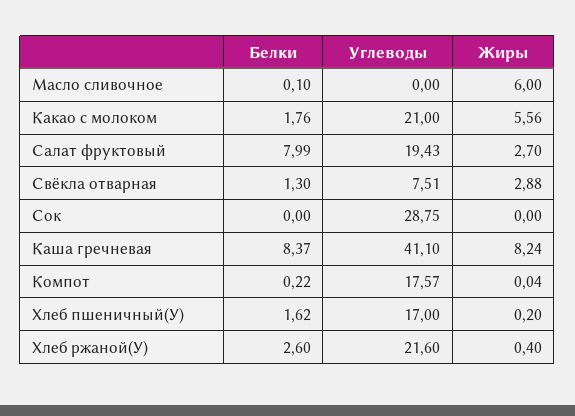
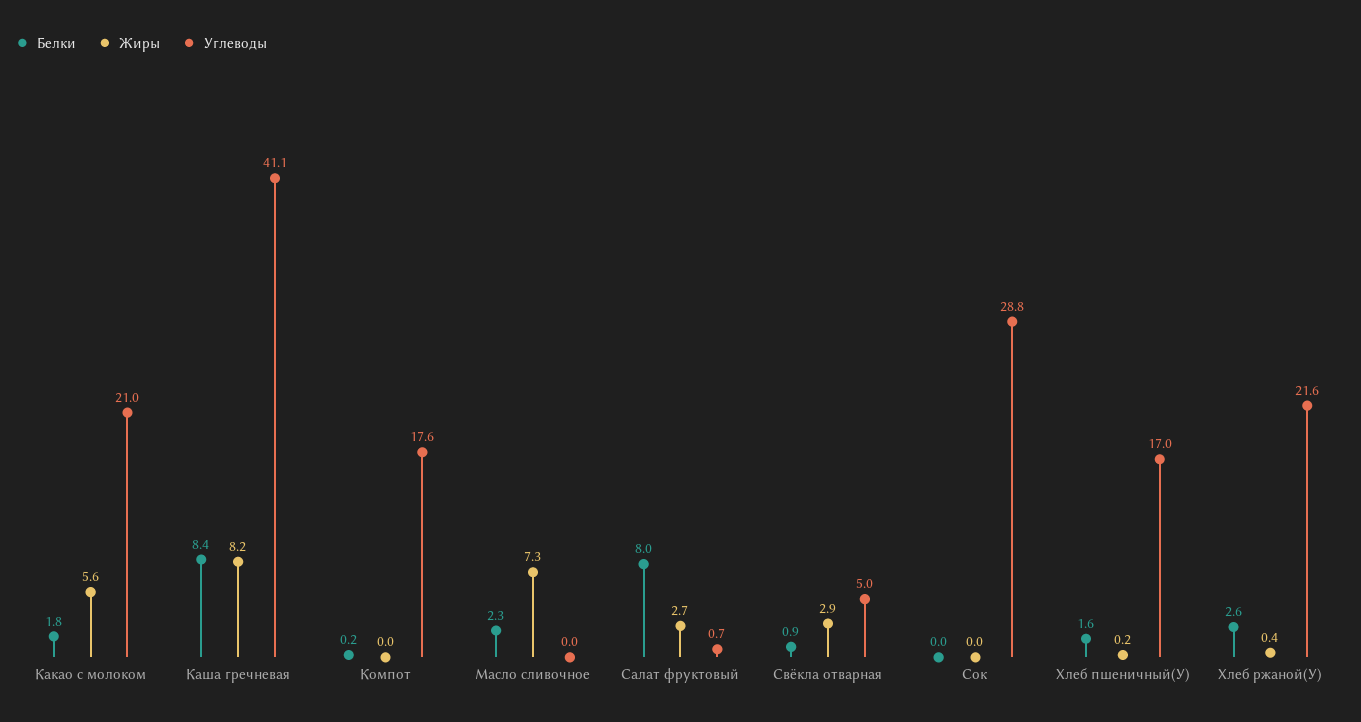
  {
    "Белки": {
-     "Масло сливочное": 0.1,
+     "Масло сливочное": 2.3,
      "Какао с молоком": 1.76,
      "Салат фруктовый": 7.99,
-     "Свёкла отварная": 1.3,
+     "Свёкла отварная": 0.9,
      "Сок": 0,
      "Каша гречневая": 8.37,
      "Компот": 0.22,
      "Хлеб пшеничный(У)": 1.62,
      "Хлеб ржаной(У)": 2.6
    },
    "Углеводы": {
      "Масло сливочное": 0,
      "Какао с молоком": 21,
-     "Салат фруктовый": 19.43,
+     "Салат фруктовый": 0.7,
-     "Свёкла отварная": 7.51,
+     "Свёкла отварная": 5,
      "Сок": 28.75,
      "Каша гречневая": 41.1,
      "Компот": 17.57,
      "Хлеб пшеничный(У)": 17,
      "Хлеб ржаной(У)": 21.6
    },
    "Жиры": {
-     "Масло сливочное": 6,
+     "Масло сливочное": 7.3,
      "Какао с молоком": 5.56,
      "Салат фруктовый": 2.7,
      "Свёкла отварная": 2.88,
      "Сок": 0,
      "Каша гречневая": 8.24,
      "Компот": 0.04,
      "Хлеб пшеничный(У)": 0.2,
      "Хлеб ржаной(У)": 0.4
    }
  }

